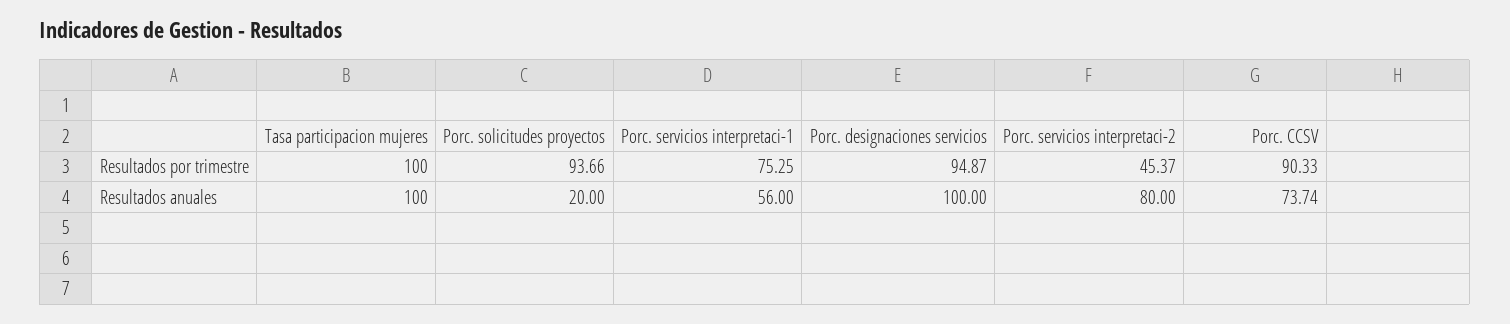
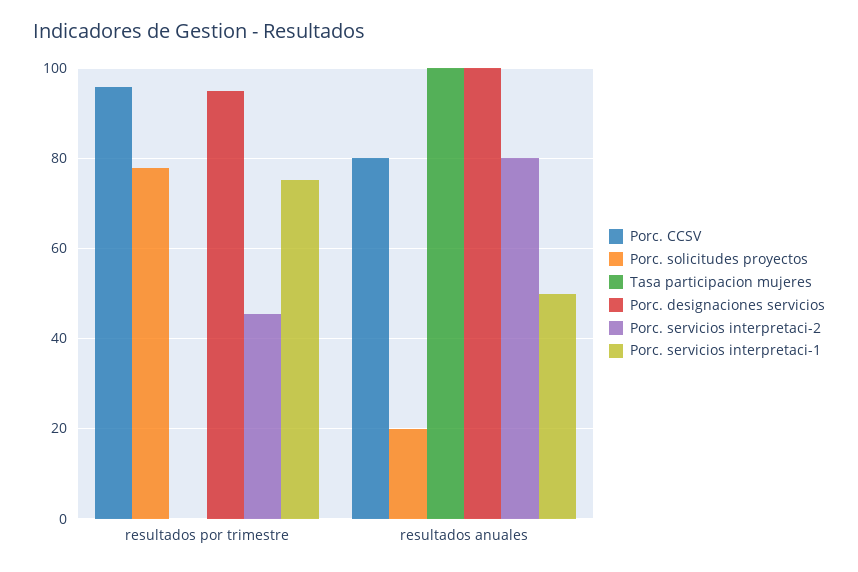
  {
    "Tasa participacion mujeres": {
-     "Resultados por trimestre": 100,
+     "Resultados por trimestre": 0,
      "Resultados anuales": 100
    },
    "Porc. solicitudes proyectos": {
-     "Resultados por trimestre": 93.66,
+     "Resultados por trimestre": 78,
      "Resultados anuales": 20
    },
    "Porc. servicios interpretaci-1": {
      "Resultados por trimestre": 75.25,
-     "Resultados anuales": 56
+     "Resultados anuales": 50
    },
    "Porc. designaciones servicios": {
      "Resultados por trimestre": 94.87,
      "Resultados anuales": 100
    },
    "Porc. servicios interpretaci-2": {
      "Resultados por trimestre": 45.37,
      "Resultados anuales": 80
    },
    "Porc. CCSV": {
-     "Resultados por trimestre": 90.33,
+     "Resultados por trimestre": 96,
-     "Resultados anuales": 73.74
+     "Resultados anuales": 80
    }
  }

